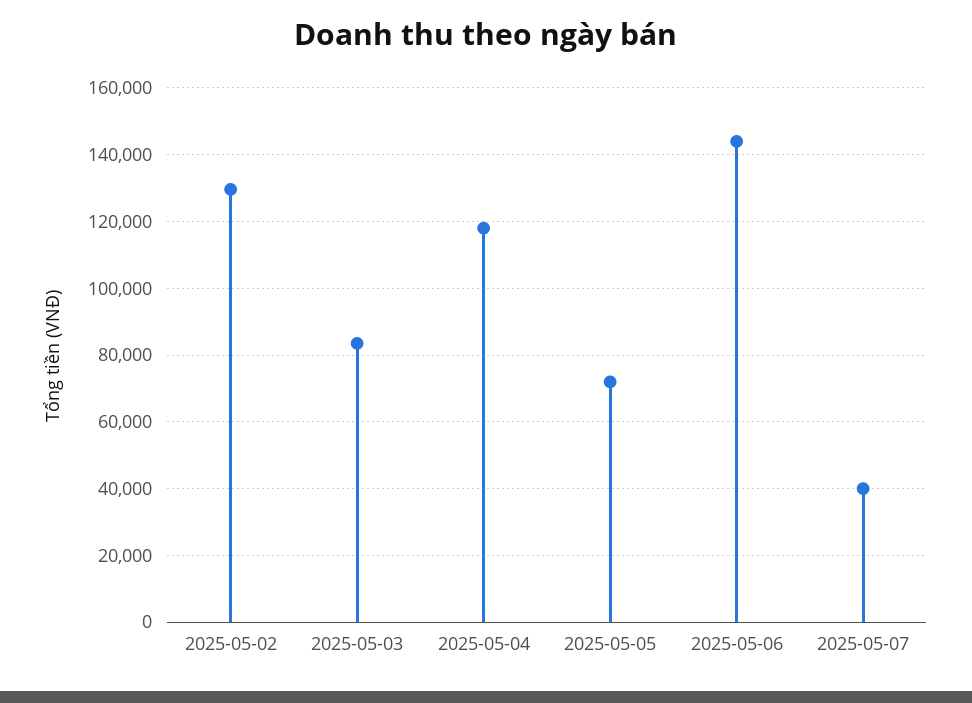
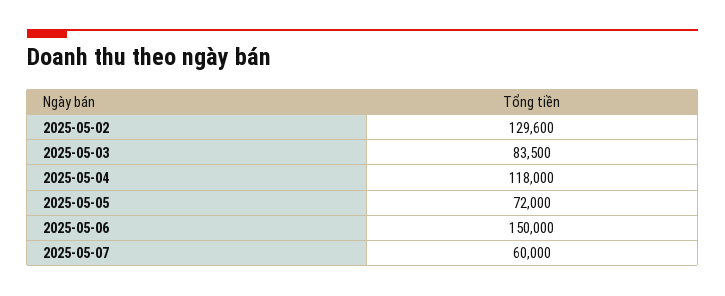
  {
    "2025-05-02": 129600,
    "2025-05-03": 83500,
    "2025-05-04": 118000,
    "2025-05-05": 72000,
-   "2025-05-06": 144000,
+   "2025-05-06": 150000,
-   "2025-05-07": 40000
+   "2025-05-07": 60000
  }

